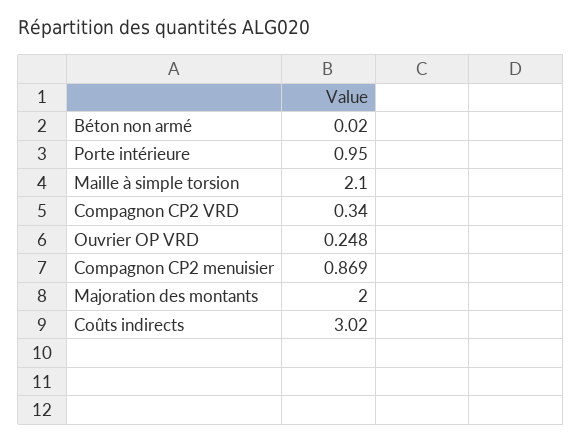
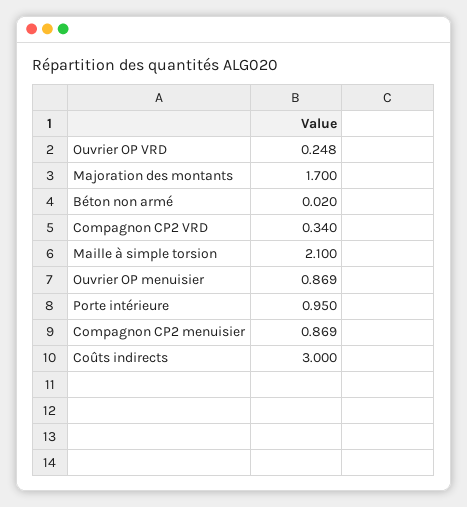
  {
    "Béton non armé": 0.02,
    "Porte intérieure": 0.95,
    "Maille à simple torsion": 2.1,
    "Compagnon CP2 VRD": 0.34,
    "Ouvrier OP VRD": 0.248,
    "Compagnon CP2 menuisier": 0.869,
-   "Majoration des montants": 2,
+   "Majoration des montants": 1.7,
-   "Coûts indirects": 3.02
+   "Coûts indirects": 3,
+   "Ouvrier OP menuisier": 0.869
  }

